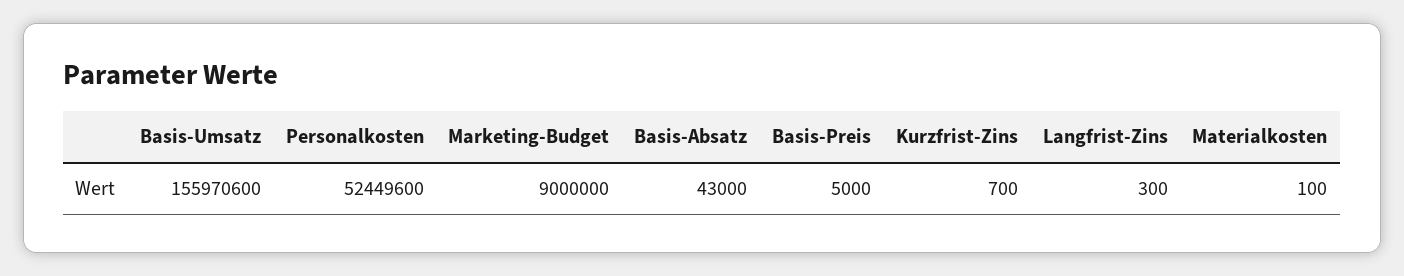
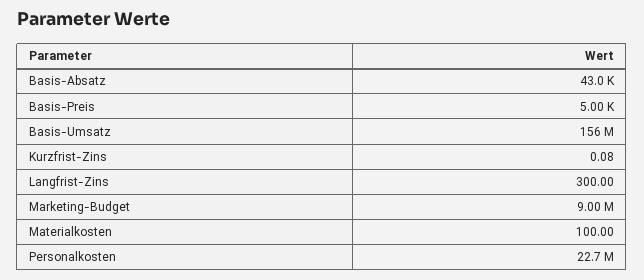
  {
    "Basis-Umsatz": 155970600,
-   "Personalkosten": 52449600,
+   "Personalkosten": 22700000,
    "Marketing-Budget": 9000000,
    "Basis-Absatz": 43000,
    "Basis-Preis": 5000,
-   "Kurzfrist-Zins": 700,
+   "Kurzfrist-Zins": 0.08,
    "Langfrist-Zins": 300,
    "Materialkosten": 100
  }

